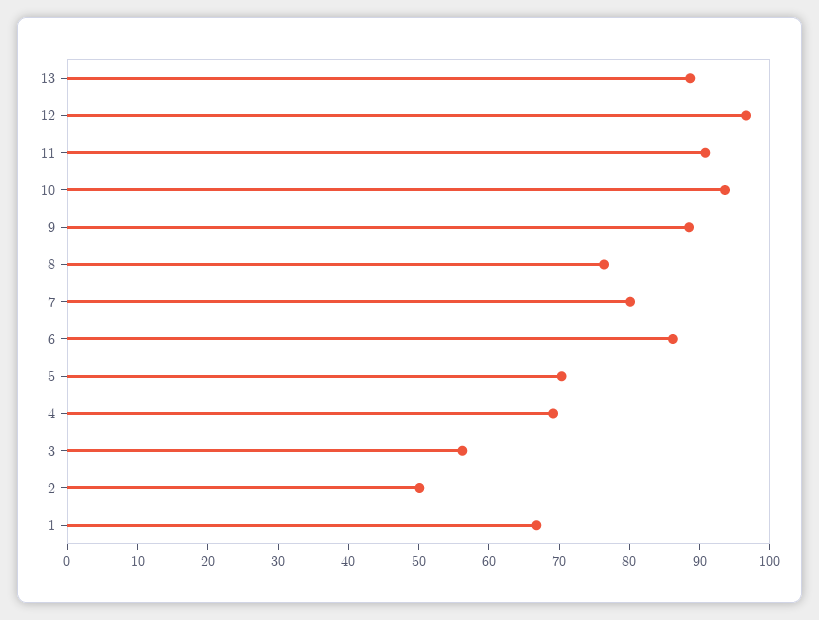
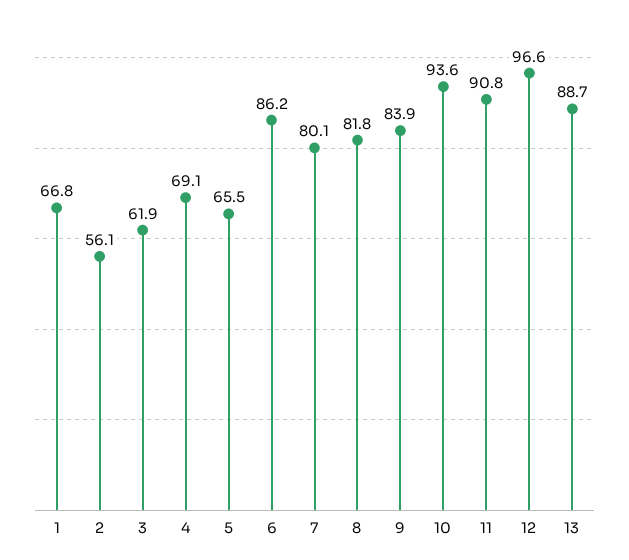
  {
    "13": 88.7,
    "12": 96.6,
    "11": 90.8,
    "10": 93.6,
-   "9": 88,
+   "9": 83.9,
-   "8": 76,
+   "8": 81.8,
    "7": 80.1,
    "6": 86.2,
-   "5": 70,
+   "5": 65.5,
    "4": 69.1,
-   "3": 56,
+   "3": 61.9,
-   "2": 50,
+   "2": 56.1,
    "1": 66.8
  }

